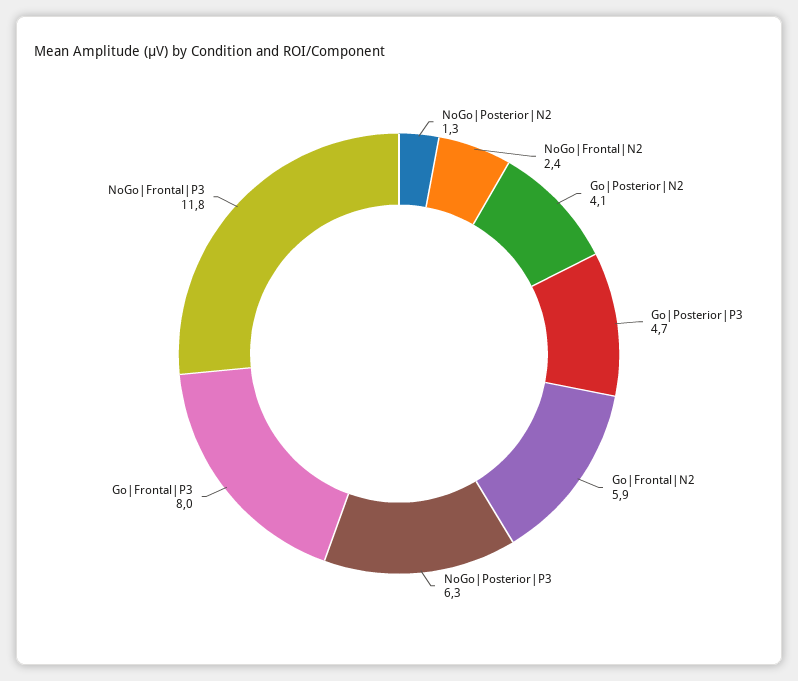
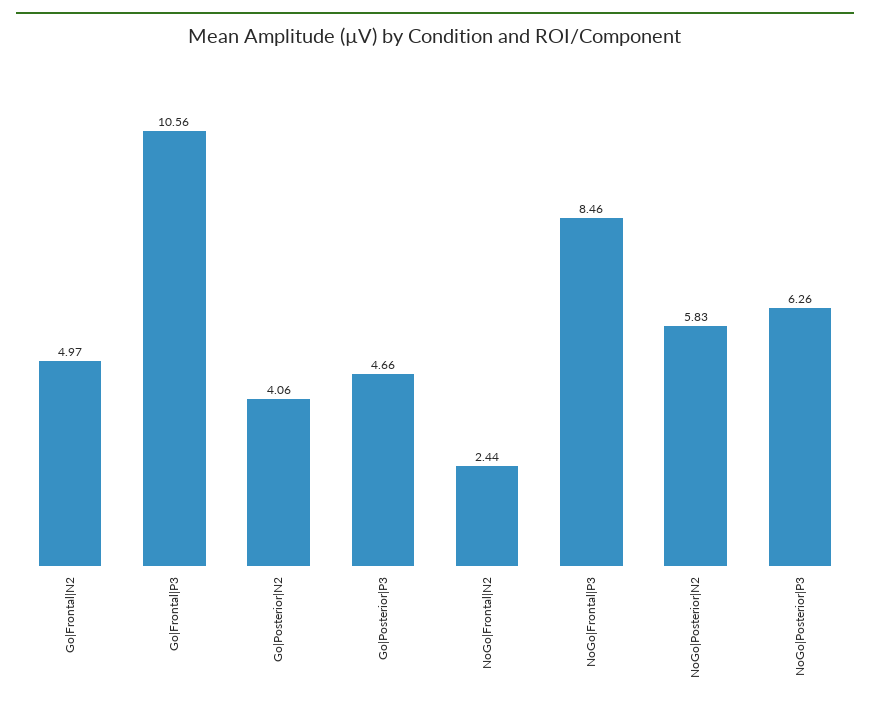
  {
-   "NoGo|Posterior|N2": 1.3,
+   "NoGo|Posterior|N2": 5.83,
    "NoGo|Frontal|N2": 2.44,
    "Go|Posterior|N2": 4.06,
    "Go|Posterior|P3": 4.66,
-   "Go|Frontal|N2": 5.9,
+   "Go|Frontal|N2": 4.97,
    "NoGo|Posterior|P3": 6.26,
-   "Go|Frontal|P3": 8,
+   "Go|Frontal|P3": 10.56,
-   "NoGo|Frontal|P3": 11.8
+   "NoGo|Frontal|P3": 8.46
  }

